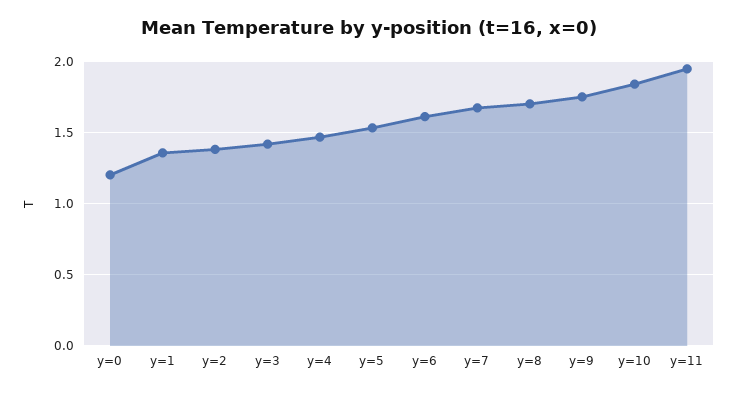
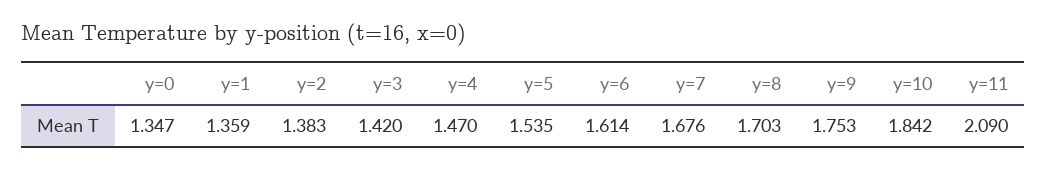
  {
-   "y=0": 1.2,
+   "y=0": 1.347,
    "y=1": 1.359,
    "y=2": 1.383,
    "y=3": 1.42,
    "y=4": 1.47,
    "y=5": 1.535,
    "y=6": 1.614,
    "y=7": 1.676,
    "y=8": 1.703,
    "y=9": 1.753,
    "y=10": 1.842,
-   "y=11": 1.95
+   "y=11": 2.09
  }

